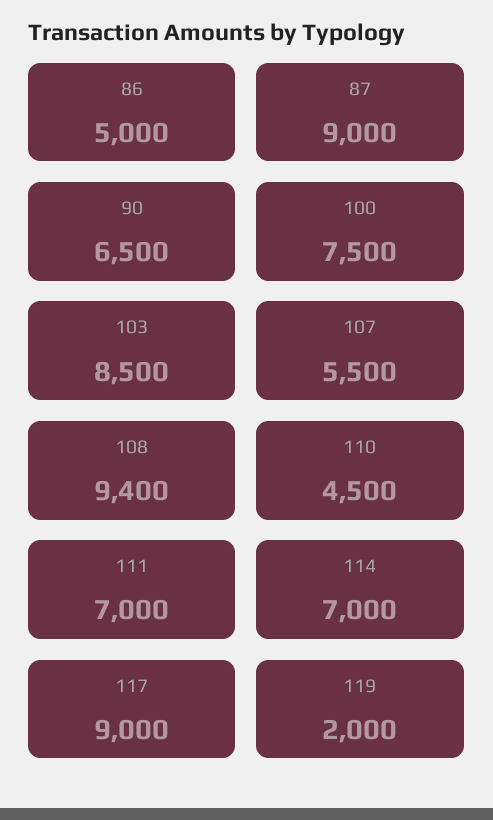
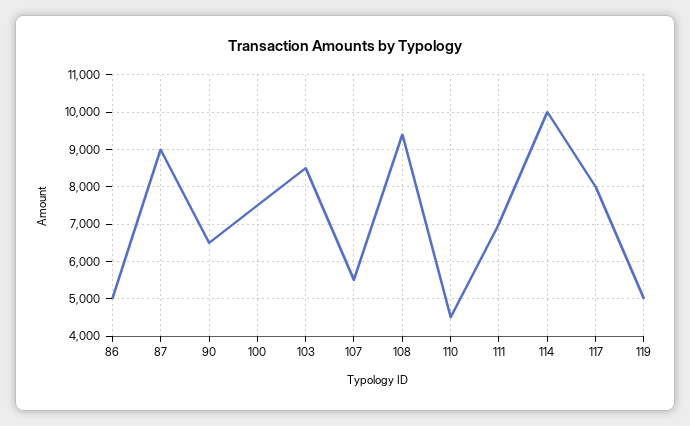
  {
    "86": 5000,
    "87": 9000,
    "90": 6500,
    "100": 7500,
    "103": 8500,
    "107": 5500,
    "108": 9400,
    "110": 4500,
    "111": 7000,
-   "114": 7000,
+   "114": 10000,
-   "117": 9000,
+   "117": 8000,
-   "119": 2000
+   "119": 5000
  }

